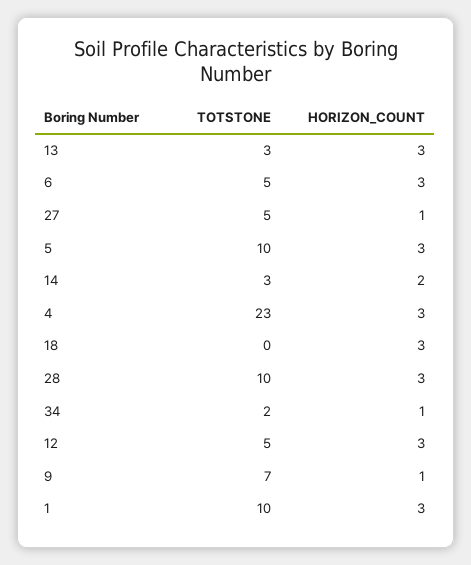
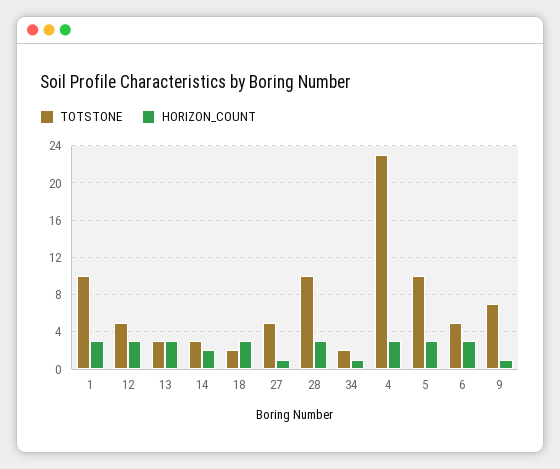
  {
    "TOTSTONE": {
      "13": 3,
      "6": 5,
      "27": 5,
      "5": 10,
      "14": 3,
      "4": 23,
-     "18": 0,
+     "18": 2,
      "28": 10,
      "34": 2,
      "12": 5,
      "9": 7,
      "1": 10
    },
    "HORIZON_COUNT": {
      "13": 3,
      "6": 3,
      "27": 1,
      "5": 3,
      "14": 2,
      "4": 3,
      "18": 3,
      "28": 3,
      "34": 1,
      "12": 3,
      "9": 1,
      "1": 3
    }
  }

